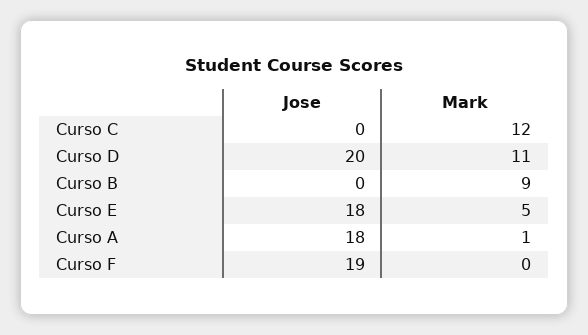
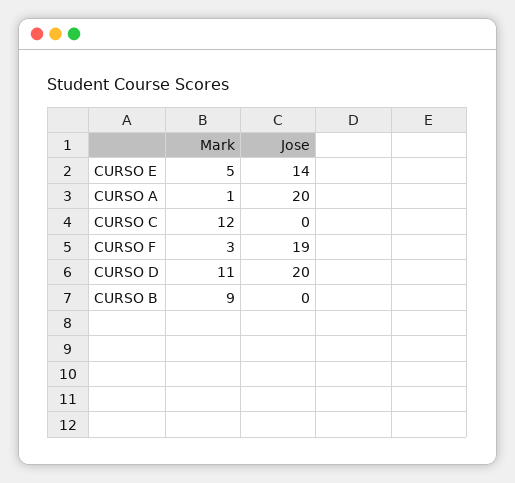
  {
    "Jose": {
      "Curso C": 0,
      "Curso D": 20,
      "Curso B": 0,
-     "Curso E": 18,
+     "Curso E": 14,
-     "Curso A": 18,
+     "Curso A": 20,
      "Curso F": 19
    },
    "Mark": {
      "Curso C": 12,
      "Curso D": 11,
      "Curso B": 9,
      "Curso E": 5,
      "Curso A": 1,
-     "Curso F": 0
+     "Curso F": 3
    }
  }

